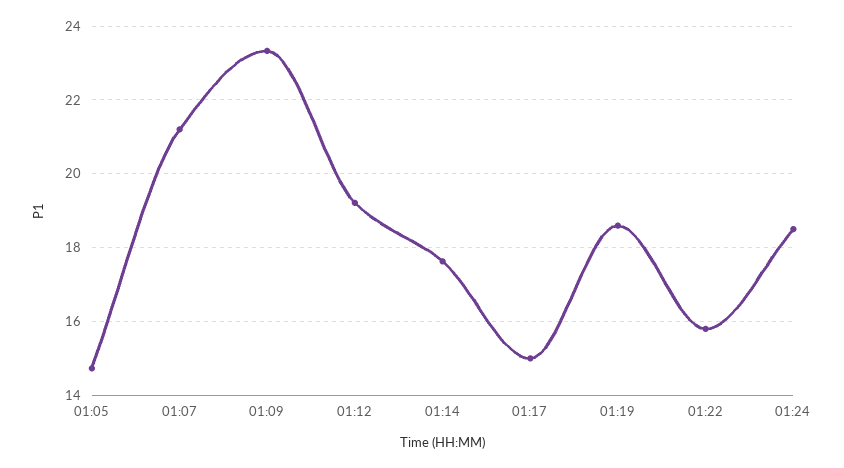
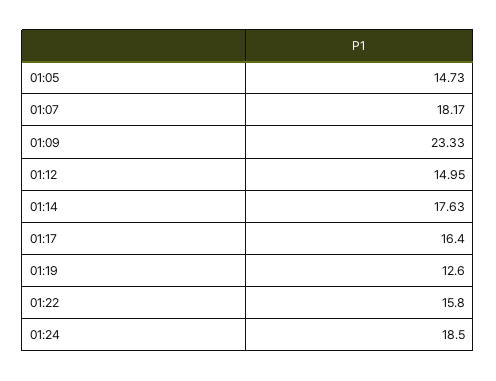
  {
    "01:05": 14.73,
-   "01:07": 21.2,
+   "01:07": 18.17,
    "01:09": 23.33,
-   "01:12": 19.2,
+   "01:12": 14.95,
    "01:14": 17.63,
-   "01:17": 15,
+   "01:17": 16.4,
-   "01:19": 18.6,
+   "01:19": 12.6,
    "01:22": 15.8,
    "01:24": 18.5
  }

